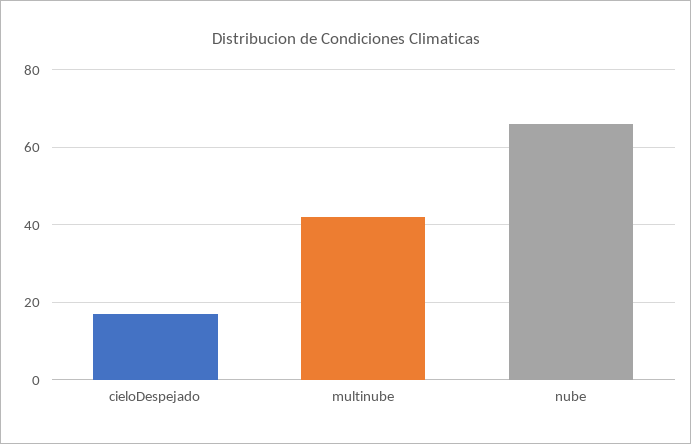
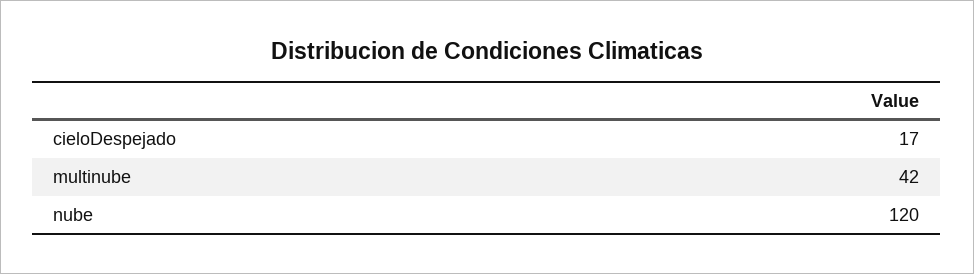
  {
    "cieloDespejado": 17,
    "multinube": 42,
-   "nube": 65
+   "nube": 120
  }

